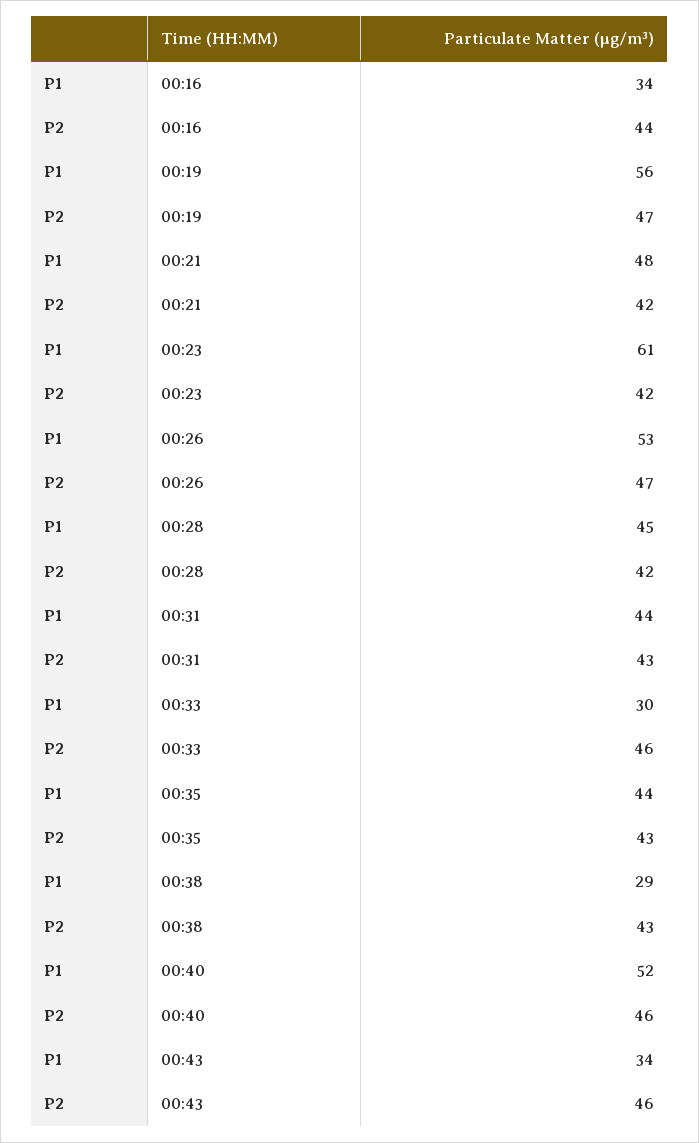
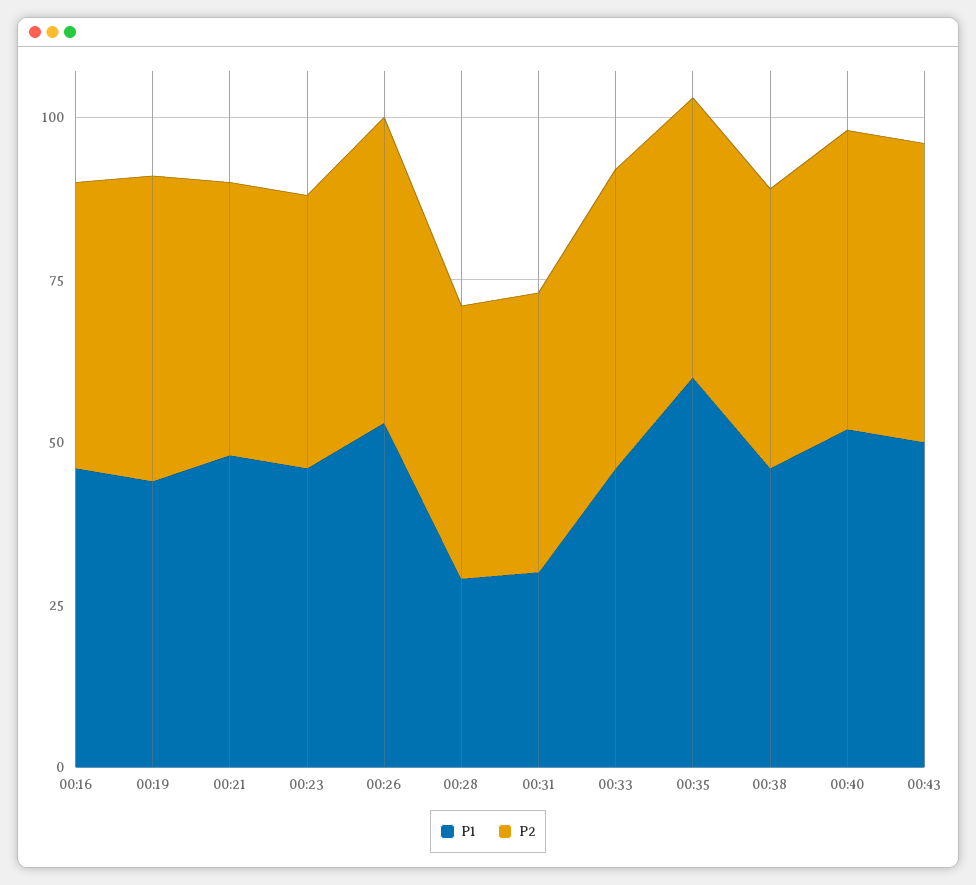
  {
    "P1": {
-     "00:16": 34,
+     "00:16": 45,
-     "00:19": 56,
+     "00:19": 45,
      "00:21": 48,
-     "00:23": 61,
+     "00:23": 45,
      "00:26": 53,
-     "00:28": 45,
+     "00:28": 30,
-     "00:31": 44,
+     "00:31": 30,
-     "00:33": 30,
+     "00:33": 45,
-     "00:35": 44,
+     "00:35": 60,
-     "00:38": 29,
+     "00:38": 45,
      "00:40": 52,
-     "00:43": 34
+     "00:43": 50
    },
    "P2": {
      "00:16": 44,
      "00:19": 47,
      "00:21": 42,
      "00:23": 42,
      "00:26": 47,
      "00:28": 42,
      "00:31": 43,
      "00:33": 46,
      "00:35": 43,
      "00:38": 43,
      "00:40": 46,
      "00:43": 46
    }
  }

